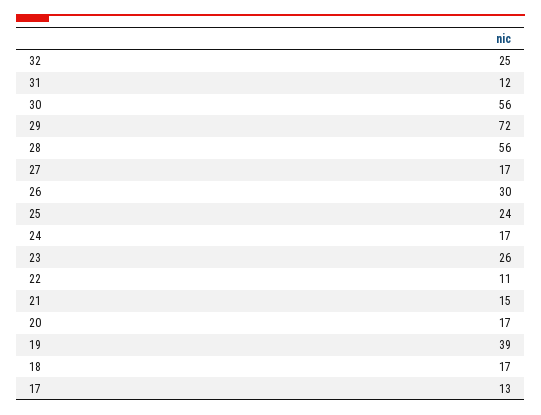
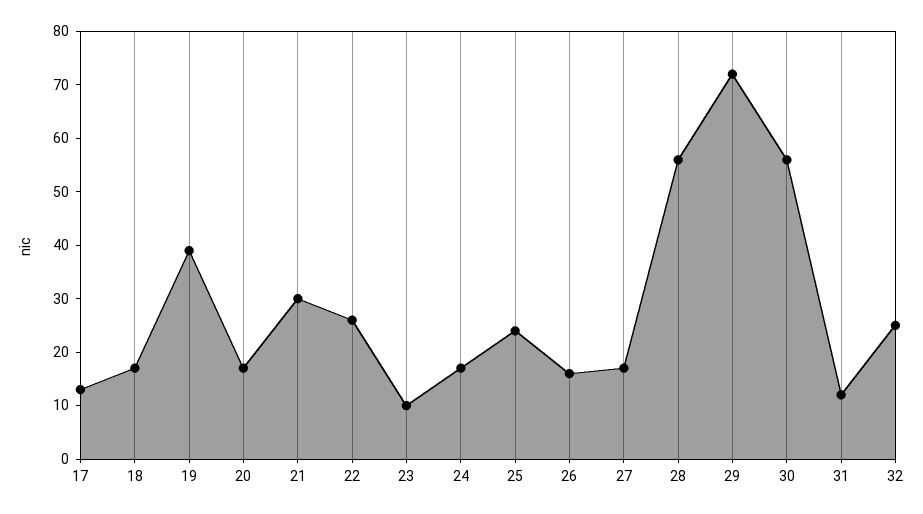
  {
    "32": 25,
    "31": 12,
    "30": 56,
    "29": 72,
    "28": 56,
    "27": 17,
-   "26": 30,
+   "26": 15,
    "25": 24,
    "24": 17,
-   "23": 26,
+   "23": 10,
-   "22": 11,
+   "22": 25,
-   "21": 15,
+   "21": 30,
    "20": 17,
    "19": 39,
    "18": 17,
    "17": 13
  }

